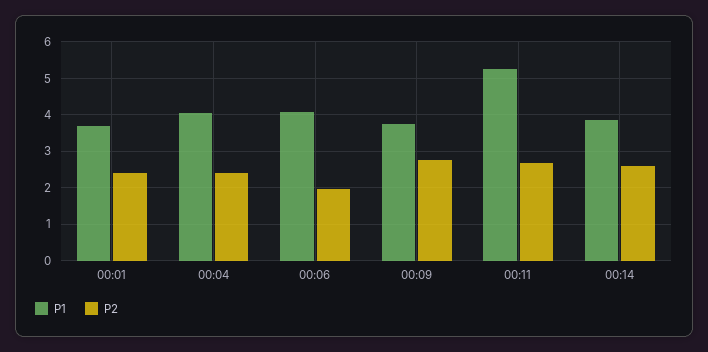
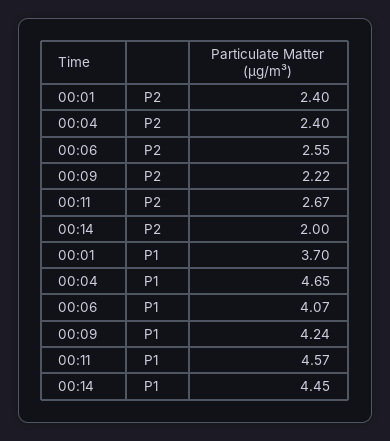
  {
    "P1": {
      "00:01": 3.7,
-     "00:04": 4,
+     "00:04": 4.65,
      "00:06": 4.07,
-     "00:09": 3.8,
+     "00:09": 4.24,
-     "00:11": 5.2,
+     "00:11": 4.57,
-     "00:14": 3.8
+     "00:14": 4.45
    },
    "P2": {
      "00:01": 2.4,
      "00:04": 2.4,
-     "00:06": 2,
+     "00:06": 2.55,
-     "00:09": 2.8,
+     "00:09": 2.22,
      "00:11": 2.67,
-     "00:14": 2.6
+     "00:14": 2
    }
  }

